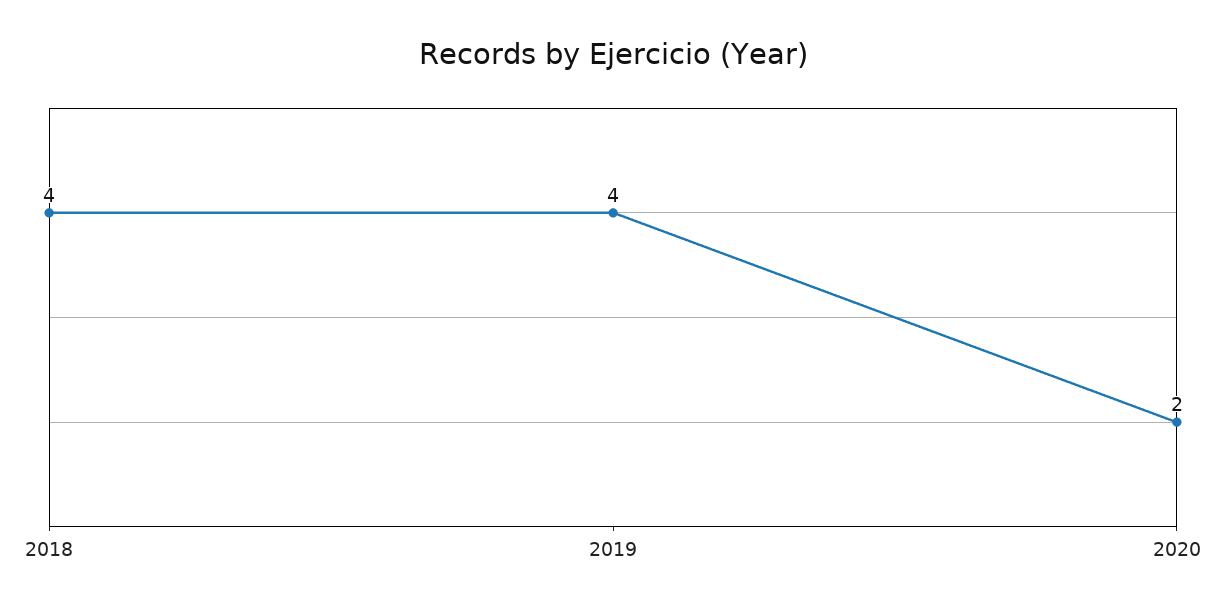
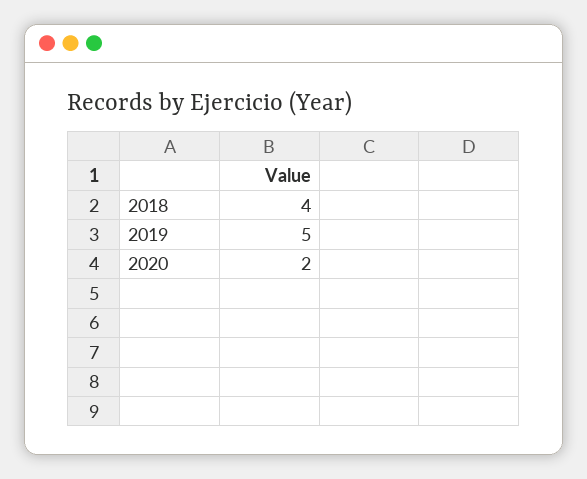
  {
    "2018": 4,
-   "2019": 4,
+   "2019": 5,
    "2020": 2
  }

